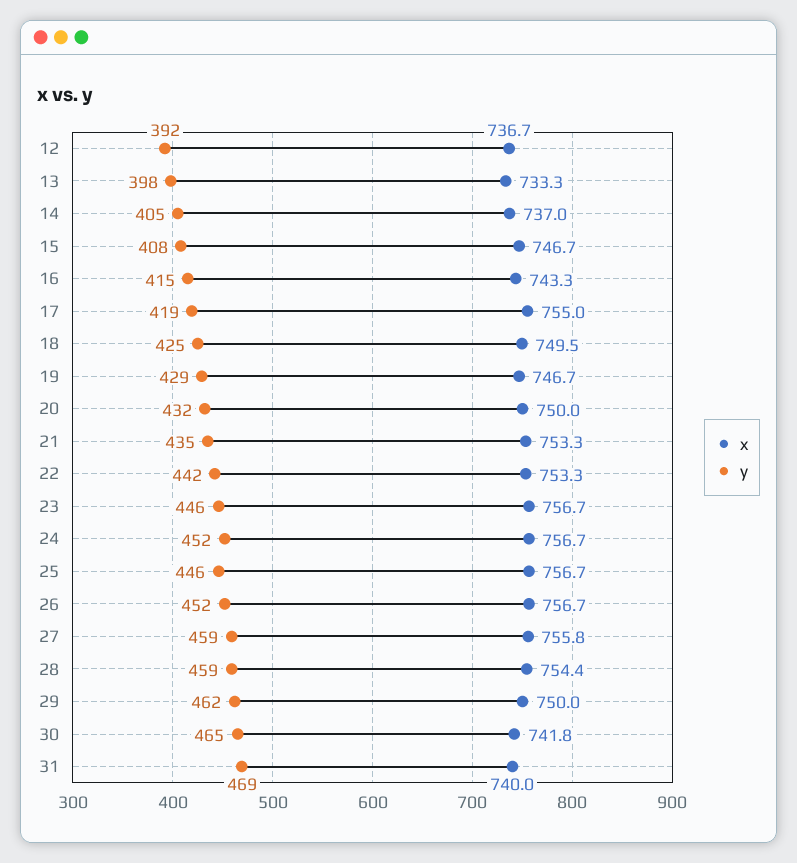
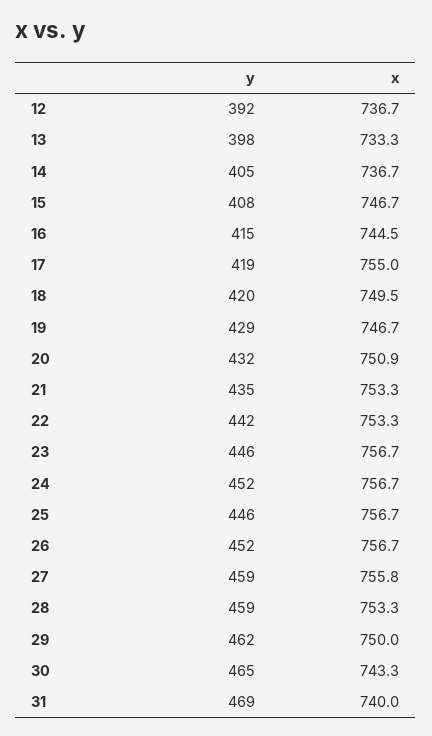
  {
    "x": {
      "12": 736.7,
      "13": 733.3,
-     "14": 737,
+     "14": 736.7,
      "15": 746.7,
-     "16": 743.3,
+     "16": 744.5,
      "17": 755,
      "18": 749.5,
      "19": 746.7,
-     "20": 750,
+     "20": 750.9,
      "21": 753.3,
      "22": 753.3,
      "23": 756.7,
      "24": 756.7,
      "25": 756.7,
      "26": 756.7,
      "27": 755.8,
-     "28": 754.4,
+     "28": 753.3,
      "29": 750,
-     "30": 741.8,
+     "30": 743.3,
      "31": 740
    },
    "y": {
      "12": 392,
      "13": 398,
      "14": 405,
      "15": 408,
      "16": 415,
      "17": 419,
-     "18": 425,
+     "18": 420,
      "19": 429,
      "20": 432,
      "21": 435,
      "22": 442,
      "23": 446,
      "24": 452,
      "25": 446,
      "26": 452,
      "27": 459,
      "28": 459,
      "29": 462,
      "30": 465,
      "31": 469
    }
  }

